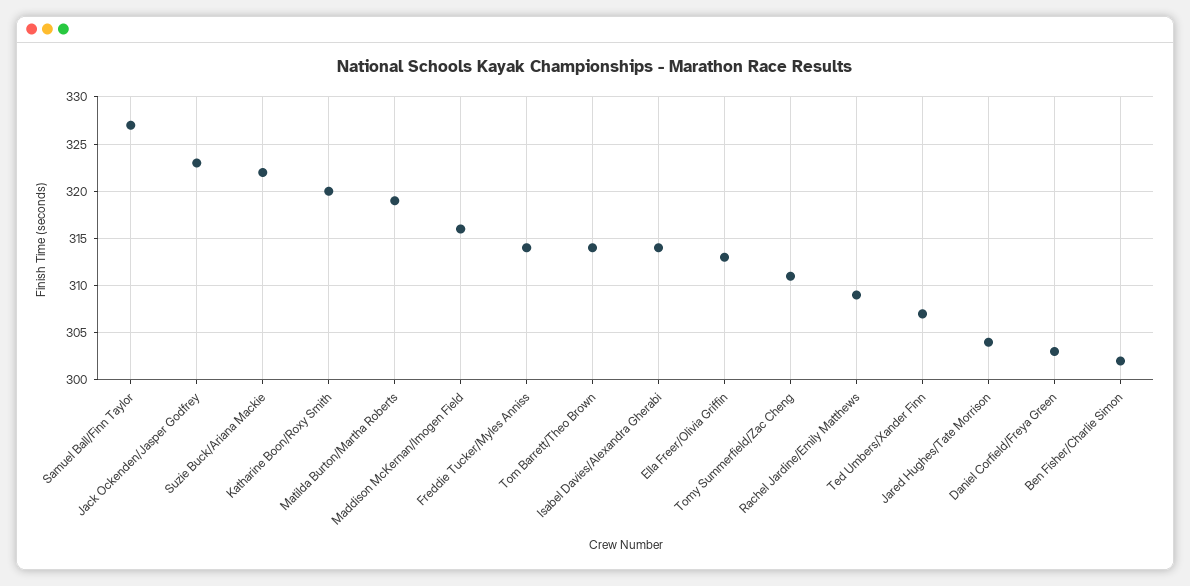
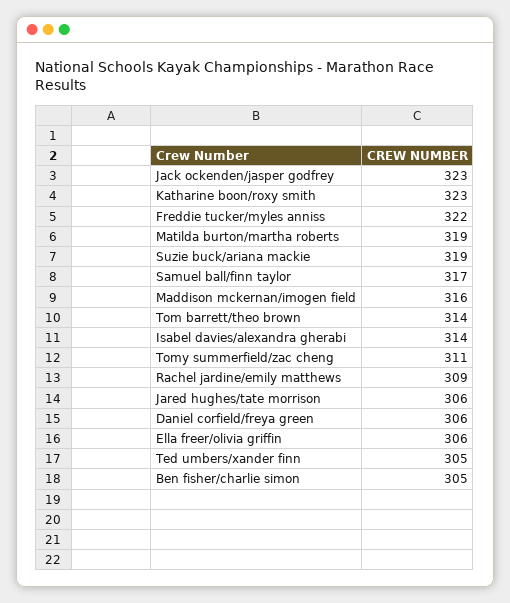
  {
-   "Samuel Ball/Finn Taylor": 327,
+   "Samuel Ball/Finn Taylor": 317,
    "Jack Ockenden/Jasper Godfrey": 323,
-   "Suzie Buck/Ariana Mackie": 322,
+   "Suzie Buck/Ariana Mackie": 319,
-   "Katharine Boon/Roxy Smith": 320,
+   "Katharine Boon/Roxy Smith": 323,
    "Matilda Burton/Martha Roberts": 319,
    "Maddison McKernan/Imogen Field": 316,
-   "Freddie Tucker/Myles Anniss": 314,
+   "Freddie Tucker/Myles Anniss": 322,
    "Tom Barrett/Theo Brown": 314,
    "Isabel Davies/Alexandra Gherabi": 314,
-   "Ella Freer/Olivia Griffin": 313,
+   "Ella Freer/Olivia Griffin": 306,
    "Tomy Summerfield/Zac Cheng": 311,
    "Rachel Jardine/Emily Matthews": 309,
-   "Ted Umbers/Xander Finn": 307,
+   "Ted Umbers/Xander Finn": 305,
-   "Jared Hughes/Tate Morrison": 304,
+   "Jared Hughes/Tate Morrison": 306,
-   "Daniel Corfield/Freya Green": 303,
+   "Daniel Corfield/Freya Green": 306,
-   "Ben Fisher/Charlie Simon": 302
+   "Ben Fisher/Charlie Simon": 305
  }

